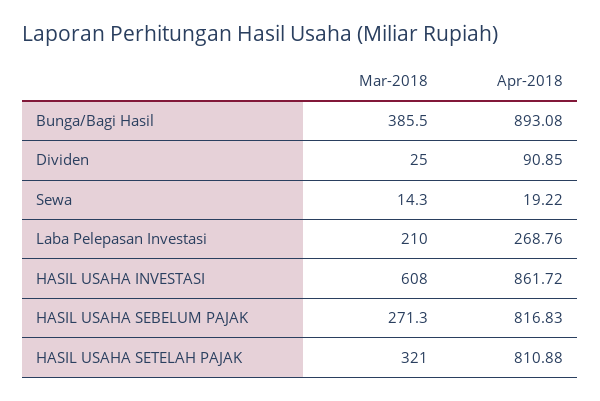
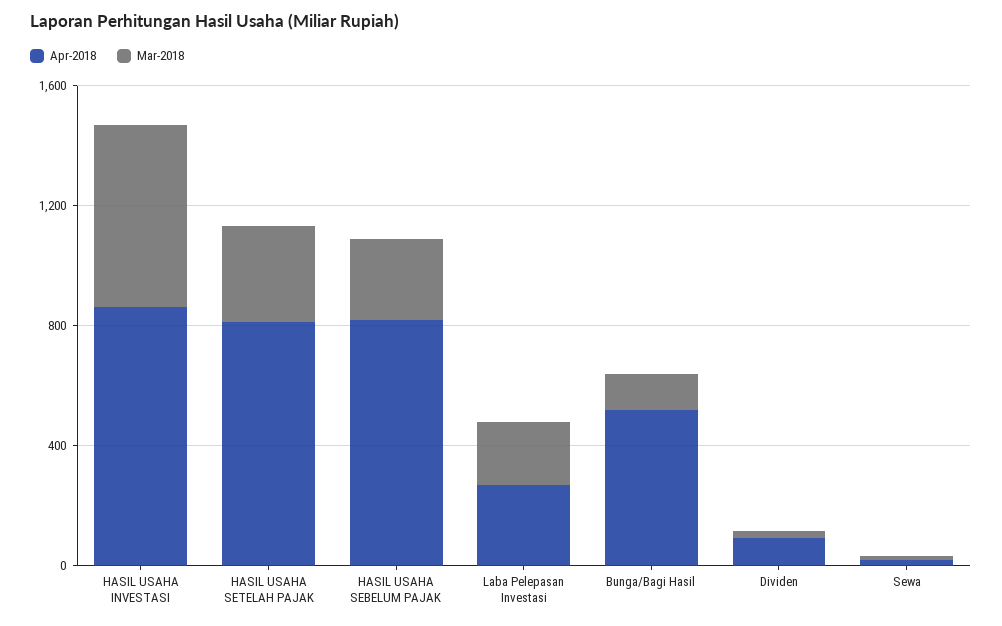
  {
    "Mar-2018": {
-     "Bunga/Bagi Hasil": 385.5,
+     "Bunga/Bagi Hasil": 100,
      "Dividen": 25,
      "Sewa": 14.3,
      "Laba Pelepasan Investasi": 210,
      "HASIL USAHA INVESTASI": 608,
      "HASIL USAHA SEBELUM PAJAK": 271.3,
      "HASIL USAHA SETELAH PAJAK": 321
    },
    "Apr-2018": {
-     "Bunga/Bagi Hasil": 893.08,
+     "Bunga/Bagi Hasil": 500,
      "Dividen": 90.85,
      "Sewa": 19.22,
      "Laba Pelepasan Investasi": 268.76,
      "HASIL USAHA INVESTASI": 861.72,
      "HASIL USAHA SEBELUM PAJAK": 816.83,
      "HASIL USAHA SETELAH PAJAK": 810.88
    }
  }

